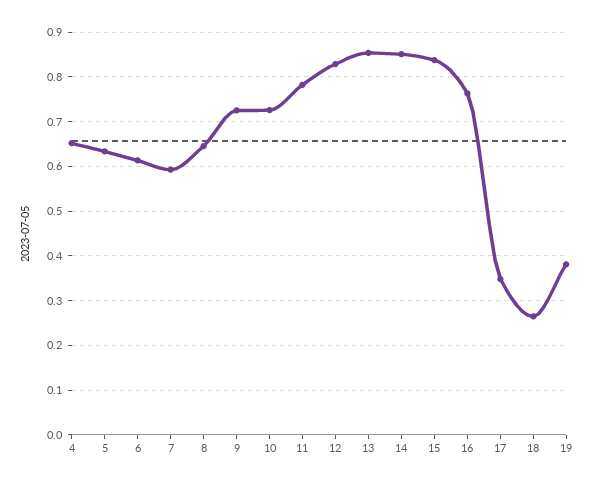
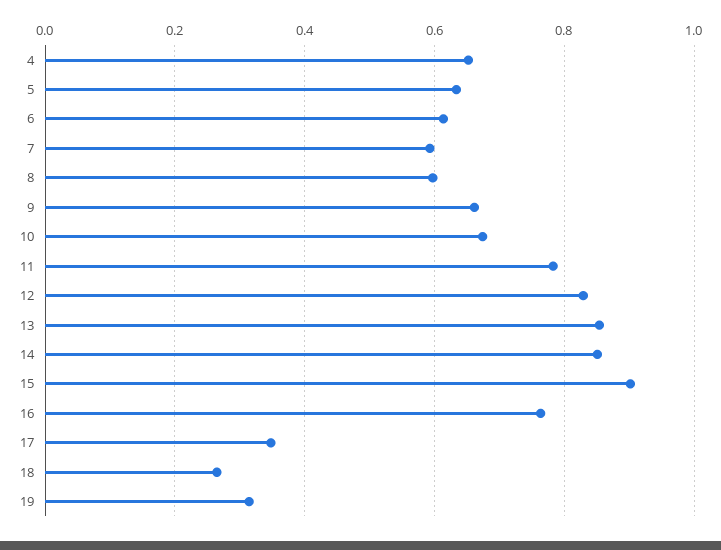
  {
    "4": 0.66,
    "5": 0.64,
    "6": 0.62,
    "7": 0.6,
-   "8": 0.64,
+   "8": 0.6,
-   "9": 0.72,
+   "9": 0.66,
-   "10": 0.72,
+   "10": 0.68,
    "11": 0.78,
    "12": 0.82,
    "13": 0.86,
    "14": 0.86,
-   "15": 0.84,
+   "15": 0.9,
    "16": 0.76,
    "17": 0.34,
    "18": 0.26,
-   "19": 0.38
+   "19": 0.32
  }

